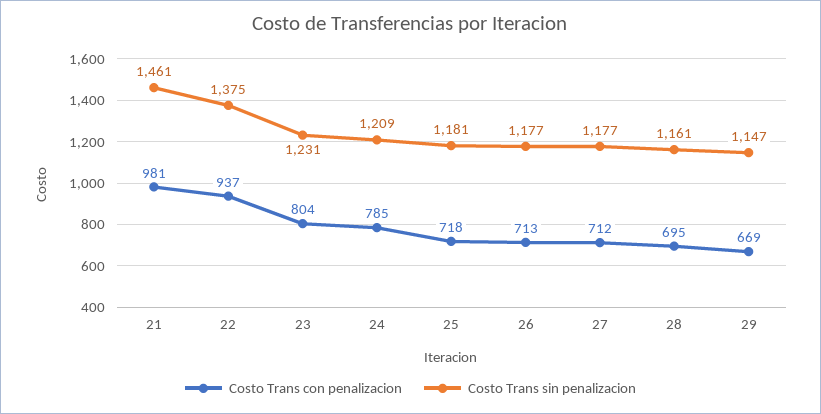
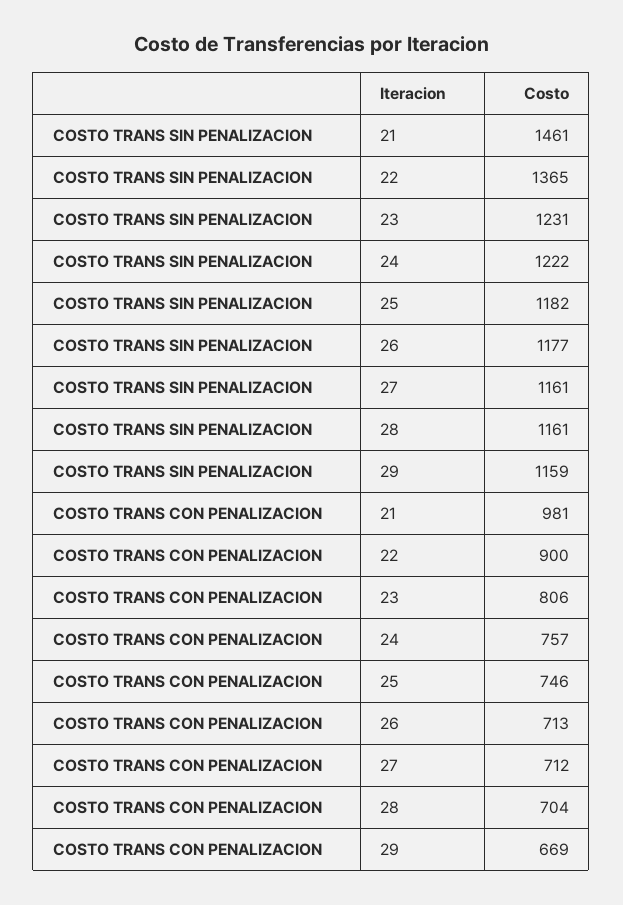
  {
    "Costo Trans con penalizacion": {
      "21": 981,
-     "22": 937,
+     "22": 900,
-     "23": 804,
+     "23": 806,
-     "24": 785,
+     "24": 757,
-     "25": 718,
+     "25": 746,
      "26": 713,
      "27": 712,
-     "28": 695,
+     "28": 704,
      "29": 669
    },
    "Costo Trans sin penalizacion": {
      "21": 1461,
-     "22": 1375,
+     "22": 1365,
      "23": 1231,
-     "24": 1209,
+     "24": 1222,
-     "25": 1181,
+     "25": 1182,
      "26": 1177,
-     "27": 1177,
+     "27": 1161,
      "28": 1161,
-     "29": 1147
+     "29": 1159
    }
  }

